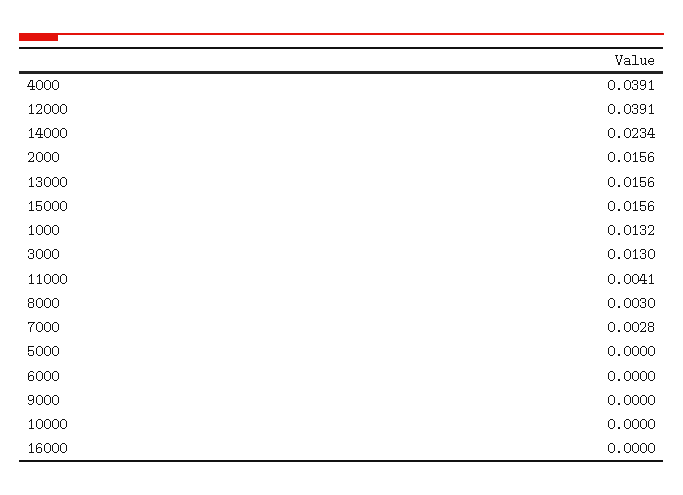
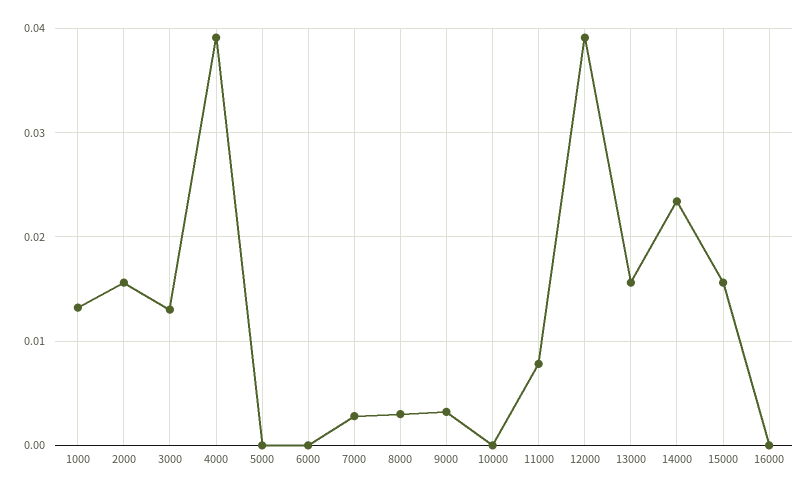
  {
    "4000": 0.0391,
    "12000": 0.0391,
    "14000": 0.0234,
    "2000": 0.0156,
    "13000": 0.0156,
    "15000": 0.0156,
    "1000": 0.0132,
    "3000": 0.013,
-   "11000": 0.0041,
+   "11000": 0.008,
    "8000": 0.003,
    "7000": 0.0028,
    "5000": 0,
    "6000": 0,
-   "9000": 0,
+   "9000": 0.003,
    "10000": 0,
    "16000": 0
  }

